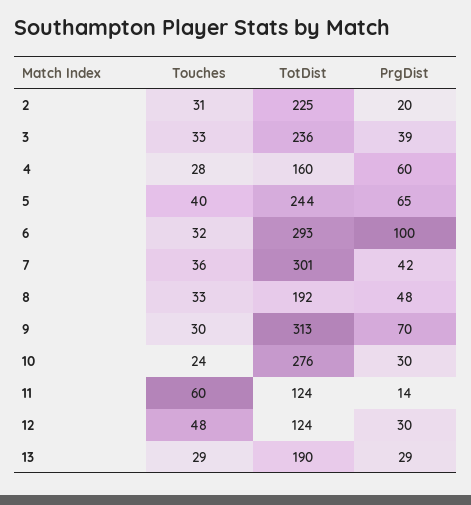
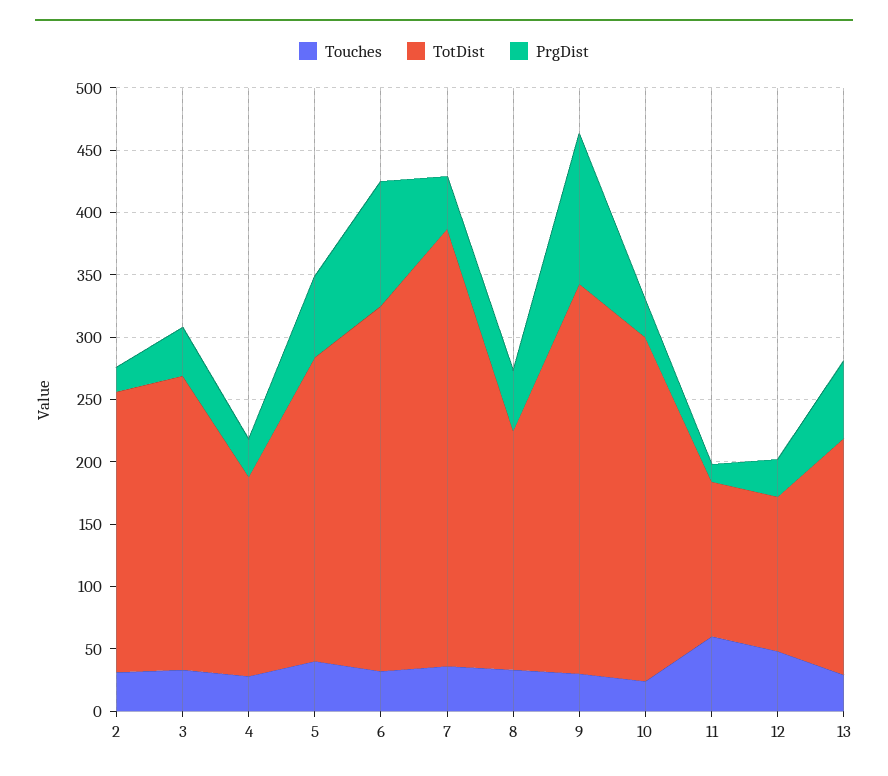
  {
    "Touches": {
      "2": 31,
      "3": 33,
      "4": 28,
      "5": 40,
      "6": 32,
      "7": 36,
      "8": 33,
      "9": 30,
      "10": 24,
      "11": 60,
      "12": 48,
      "13": 29
    },
    "TotDist": {
      "2": 225,
      "3": 236,
      "4": 160,
      "5": 244,
      "6": 293,
-     "7": 301,
+     "7": 350,
      "8": 192,
      "9": 313,
      "10": 276,
      "11": 124,
      "12": 124,
      "13": 190
    },
    "PrgDist": {
      "2": 20,
      "3": 39,
-     "4": 60,
+     "4": 30,
      "5": 65,
      "6": 100,
      "7": 42,
      "8": 48,
-     "9": 70,
+     "9": 120,
      "10": 30,
      "11": 14,
      "12": 30,
-     "13": 29
+     "13": 60
    }
  }

